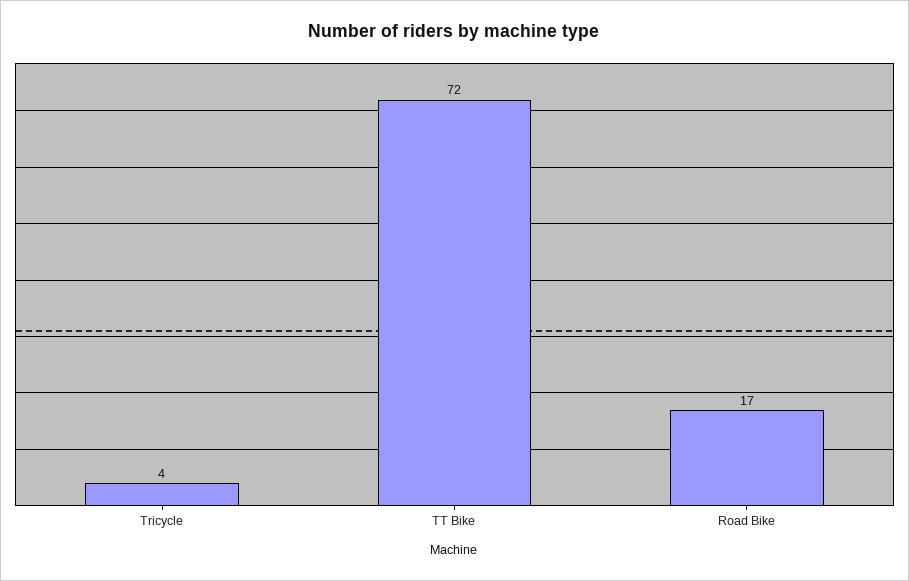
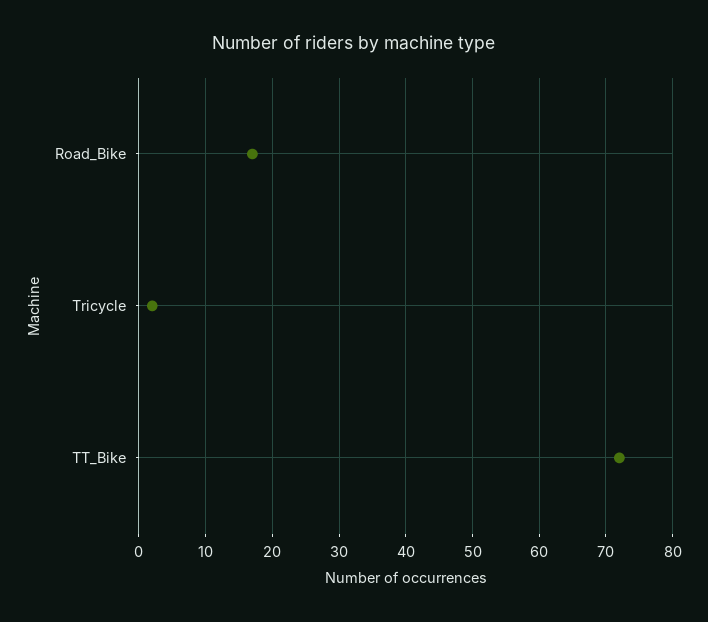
  {
-   "Tricycle": 4,
+   "Tricycle": 2,
    "TT Bike": 72,
    "Road Bike": 17
  }

